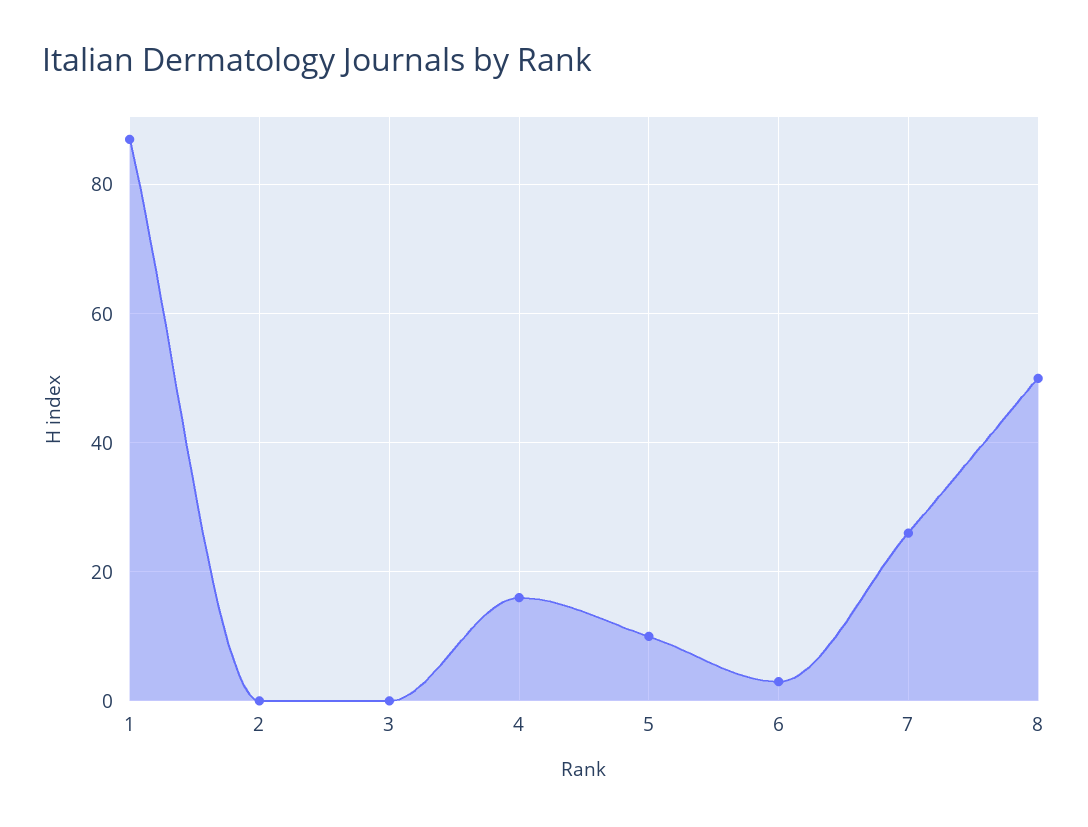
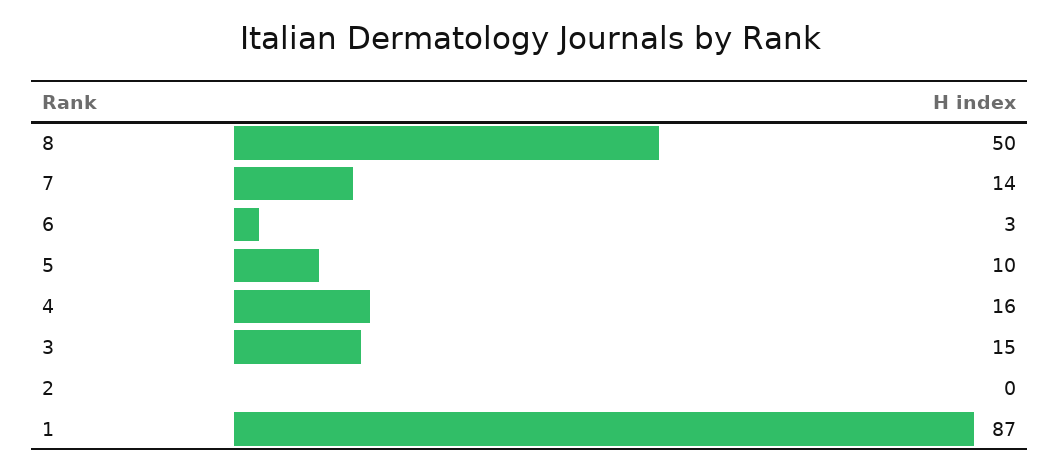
  {
    "1": 87,
    "2": 0,
-   "3": 0,
+   "3": 15,
    "4": 16,
    "5": 10,
    "6": 3,
-   "7": 25,
+   "7": 14,
    "8": 50
  }

